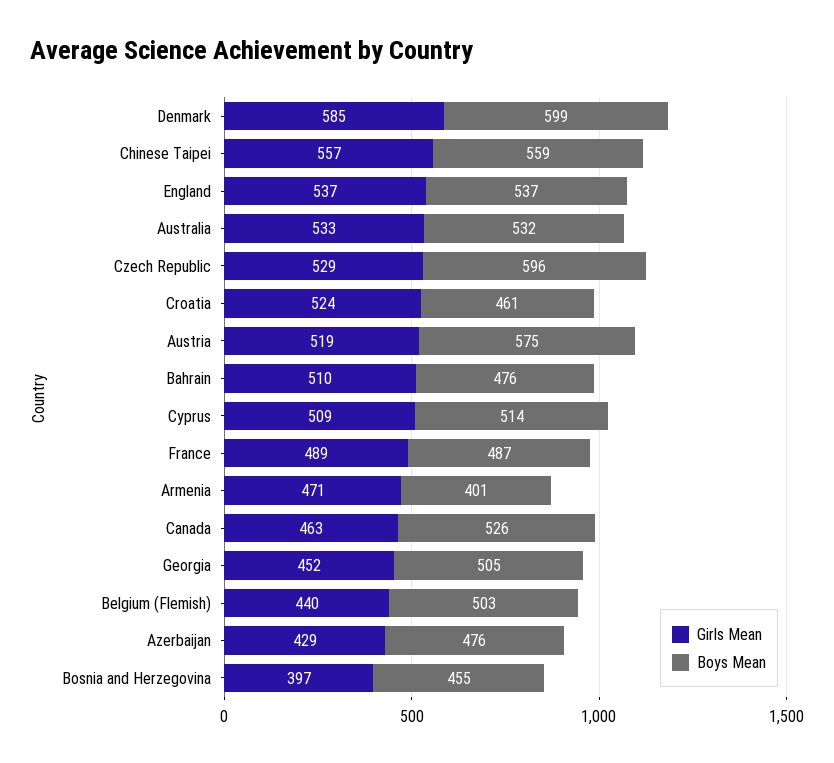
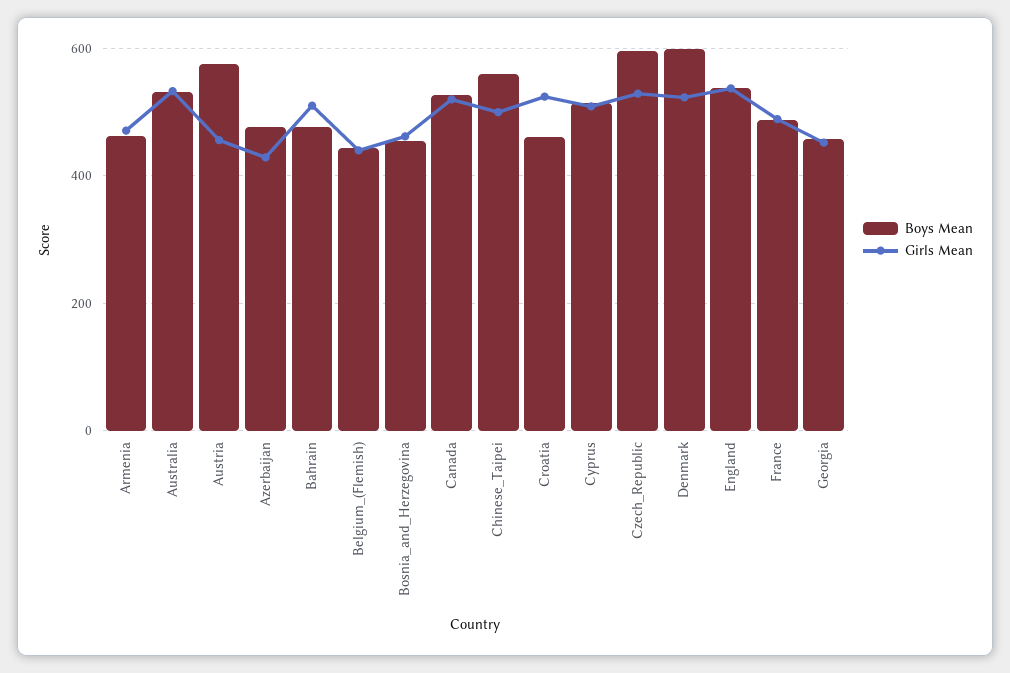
  {
    "Girls Mean": {
-     "Denmark": 585,
+     "Denmark": 520,
-     "Chinese Taipei": 557,
+     "Chinese Taipei": 500,
      "England": 537,
      "Australia": 533,
      "Czech Republic": 529,
      "Croatia": 524,
-     "Austria": 519,
+     "Austria": 460,
      "Bahrain": 510,
      "Cyprus": 509,
      "France": 489,
      "Armenia": 471,
-     "Canada": 463,
+     "Canada": 520,
      "Georgia": 452,
      "Belgium (Flemish)": 440,
      "Azerbaijan": 429,
-     "Bosnia and Herzegovina": 397
+     "Bosnia and Herzegovina": 460
    },
    "Boys Mean": {
      "Denmark": 599,
      "Chinese Taipei": 559,
      "England": 537,
      "Australia": 532,
      "Czech Republic": 596,
      "Croatia": 461,
      "Austria": 575,
      "Bahrain": 476,
      "Cyprus": 514,
      "France": 487,
-     "Armenia": 401,
+     "Armenia": 460,
      "Canada": 526,
-     "Georgia": 505,
+     "Georgia": 460,
-     "Belgium (Flemish)": 503,
+     "Belgium (Flemish)": 440,
      "Azerbaijan": 476,
      "Bosnia and Herzegovina": 455
    }
  }

